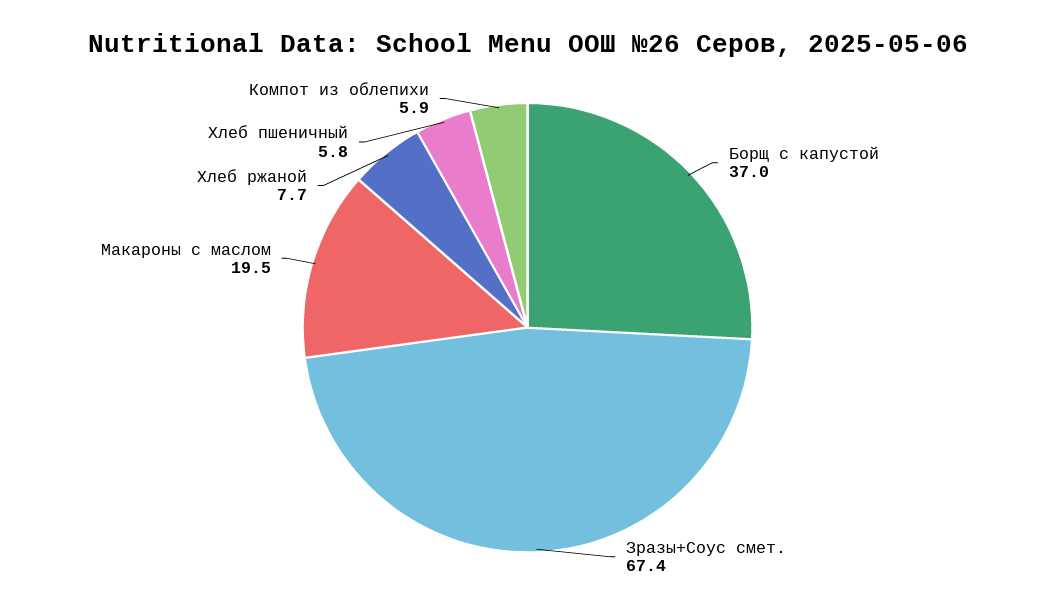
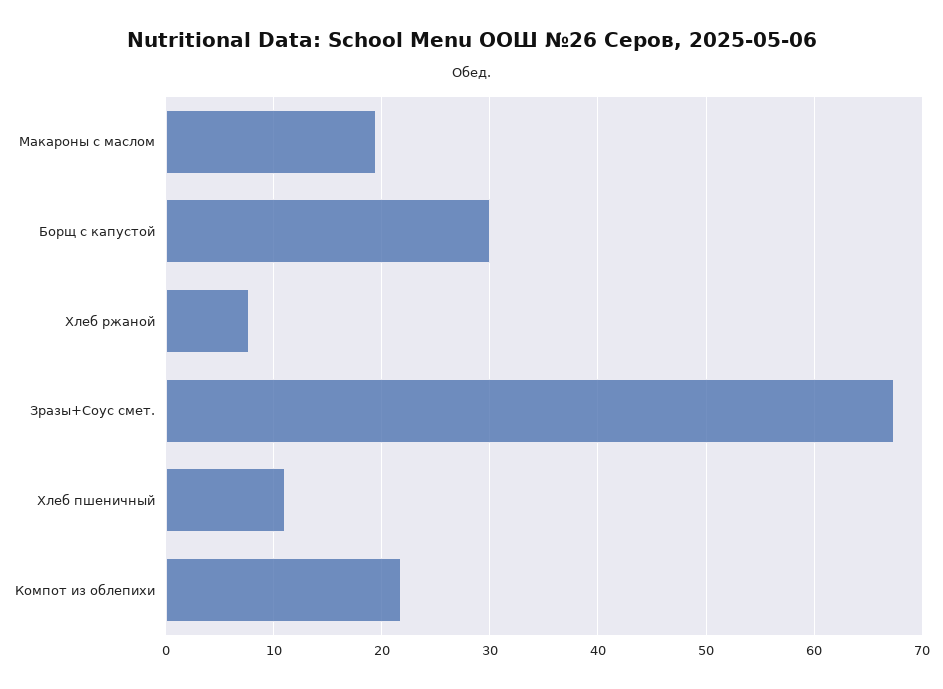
  {
-   "Борщ с капустой": 37,
+   "Борщ с капустой": 30,
    "Зразы+Соус смет.": 67.4,
    "Макароны с маслом": 19.5,
    "Хлеб ржаной": 7.7,
-   "Хлеб пшеничный": 5.8,
+   "Хлеб пшеничный": 11,
-   "Компот из облепихи": 5.9
+   "Компот из облепихи": 22
  }

